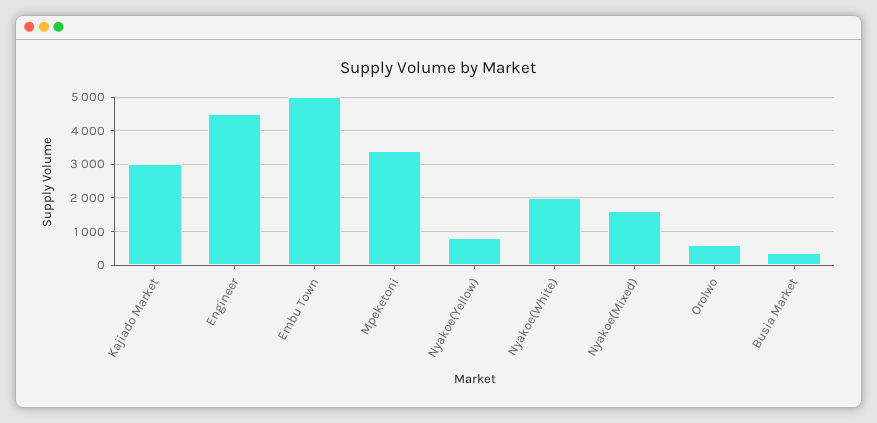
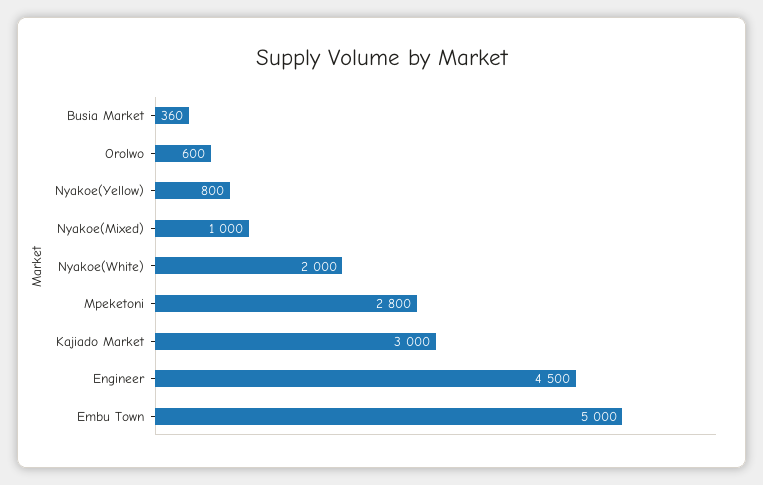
  {
    "Kajiado Market": 3000,
    "Engineer": 4500,
    "Embu Town": 5000,
-   "Mpeketoni": 3400,
+   "Mpeketoni": 2800,
    "Nyakoe(Yellow)": 800,
    "Nyakoe(White)": 2000,
-   "Nyakoe(Mixed)": 1600,
+   "Nyakoe(Mixed)": 1000,
    "Orolwo": 600,
    "Busia Market": 360
  }

